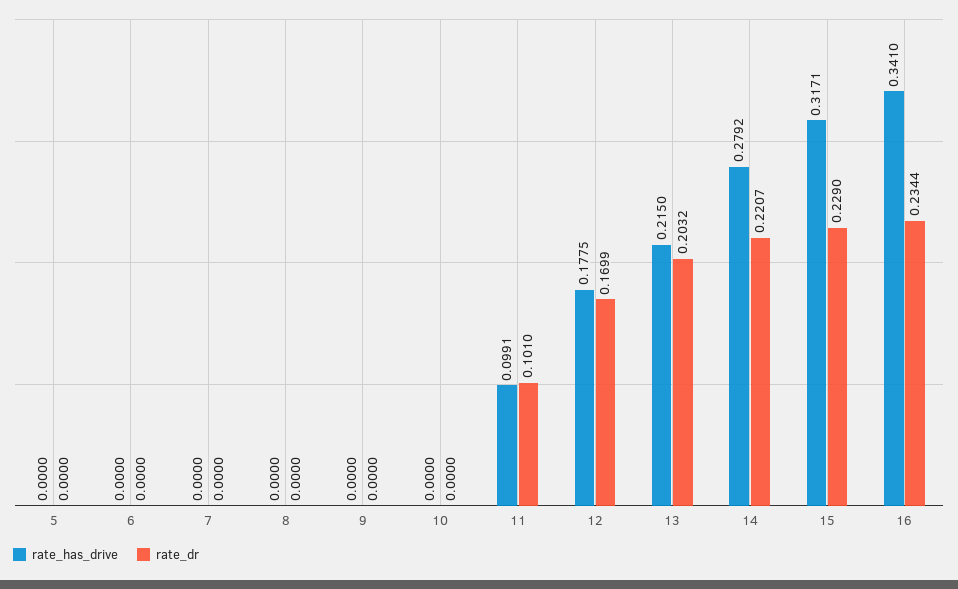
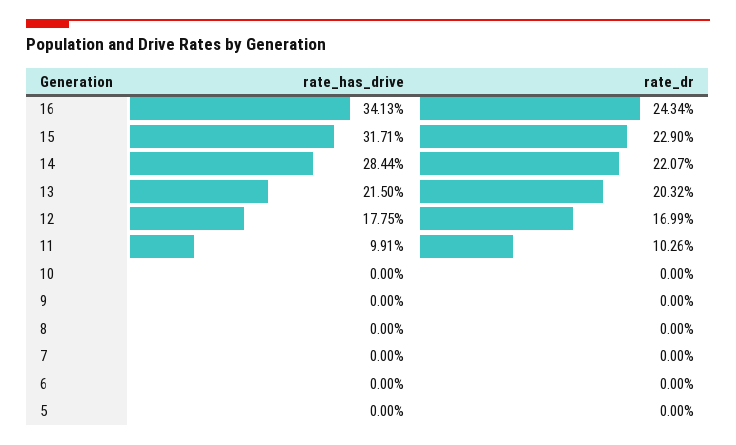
  {
    "rate_has_drive": {
      "5": 0,
      "6": 0,
      "7": 0,
      "8": 0,
      "9": 0,
      "10": 0,
      "11": 0.0991,
      "12": 0.1775,
      "13": 0.215,
-     "14": 0.2792,
+     "14": 0.2844,
      "15": 0.3171,
-     "16": 0.341
+     "16": 0.3413
    },
    "rate_dr": {
      "5": 0,
      "6": 0,
      "7": 0,
      "8": 0,
      "9": 0,
      "10": 0,
-     "11": 0.101,
+     "11": 0.1026,
      "12": 0.1699,
      "13": 0.2032,
      "14": 0.2207,
      "15": 0.229,
-     "16": 0.2344
+     "16": 0.2434
    }
  }

